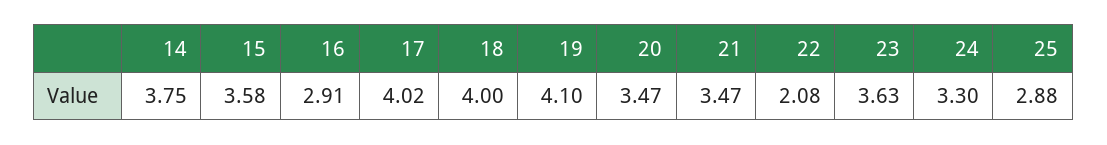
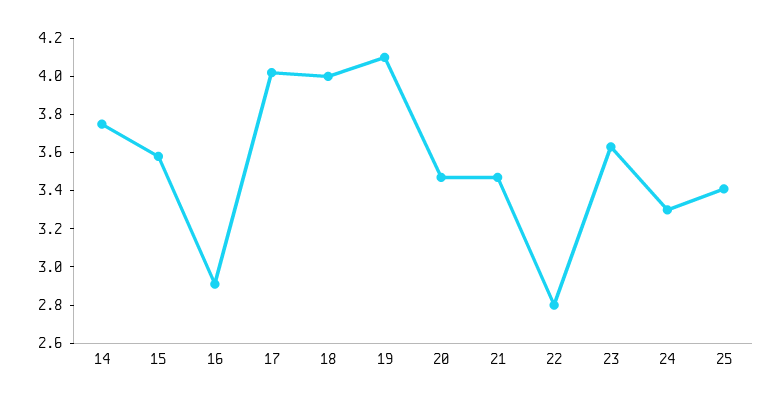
  {
    "14": 3.75,
    "15": 3.58,
    "16": 2.91,
    "17": 4.02,
    "18": 4,
    "19": 4.1,
    "20": 3.47,
    "21": 3.47,
-   "22": 2.08,
+   "22": 2.8,
    "23": 3.63,
    "24": 3.3,
-   "25": 2.88
+   "25": 3.4
  }

